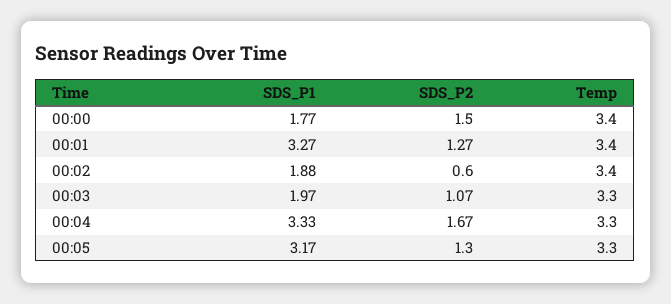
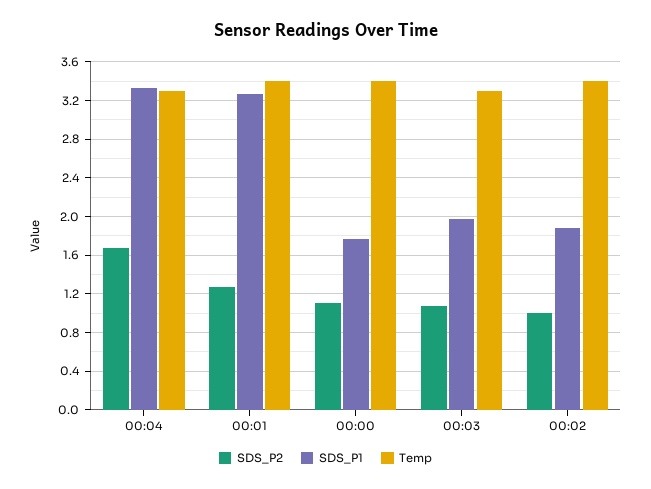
  {
    "SDS_P1": {
      "00:00": 1.77,
      "00:01": 3.27,
      "00:02": 1.88,
      "00:03": 1.97,
-     "00:04": 3.33,
+     "00:04": 3.33
-     "00:05": 3.17
    },
    "SDS_P2": {
-     "00:00": 1.5,
+     "00:00": 1.1,
      "00:01": 1.27,
-     "00:02": 0.6,
+     "00:02": 1,
      "00:03": 1.07,
-     "00:04": 1.67,
+     "00:04": 1.67
-     "00:05": 1.3
    },
    "Temp": {
      "00:00": 3.4,
      "00:01": 3.4,
      "00:02": 3.4,
      "00:03": 3.3,
-     "00:04": 3.3,
+     "00:04": 3.3
-     "00:05": 3.3
    }
  }

